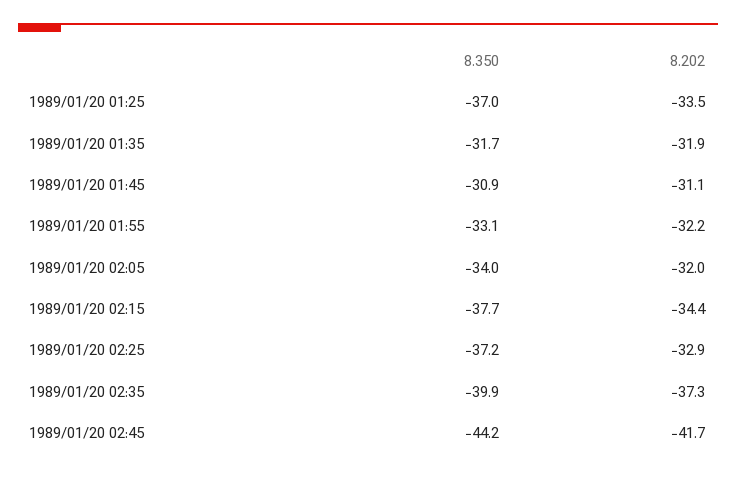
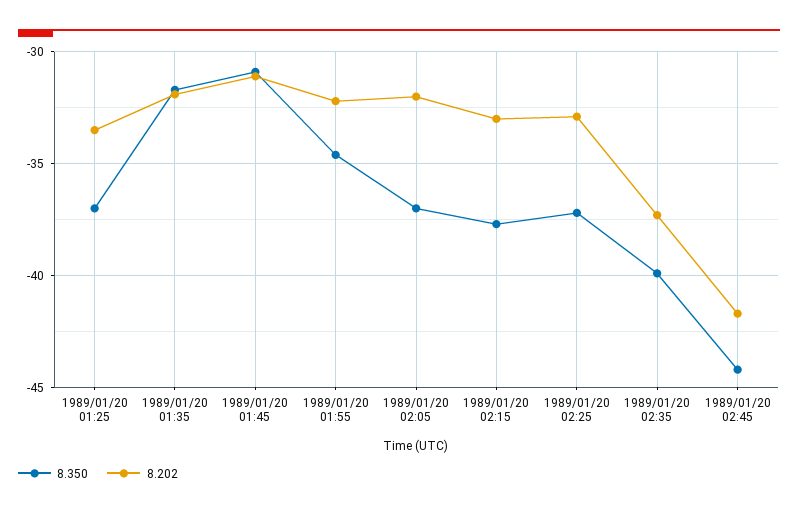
  {
    "8.350": {
      "1989/01/20 01:25": -37,
      "1989/01/20 01:35": -31.7,
      "1989/01/20 01:45": -30.9,
-     "1989/01/20 01:55": -33.1,
+     "1989/01/20 01:55": -34.5,
-     "1989/01/20 02:05": -34,
+     "1989/01/20 02:05": -37,
      "1989/01/20 02:15": -37.7,
      "1989/01/20 02:25": -37.2,
      "1989/01/20 02:35": -39.9,
      "1989/01/20 02:45": -44.2
    },
    "8.202": {
      "1989/01/20 01:25": -33.5,
      "1989/01/20 01:35": -31.9,
      "1989/01/20 01:45": -31.1,
      "1989/01/20 01:55": -32.2,
      "1989/01/20 02:05": -32,
-     "1989/01/20 02:15": -34.4,
+     "1989/01/20 02:15": -33,
      "1989/01/20 02:25": -32.9,
      "1989/01/20 02:35": -37.3,
      "1989/01/20 02:45": -41.7
    }
  }

